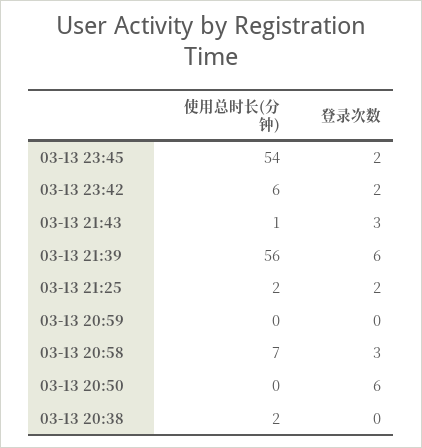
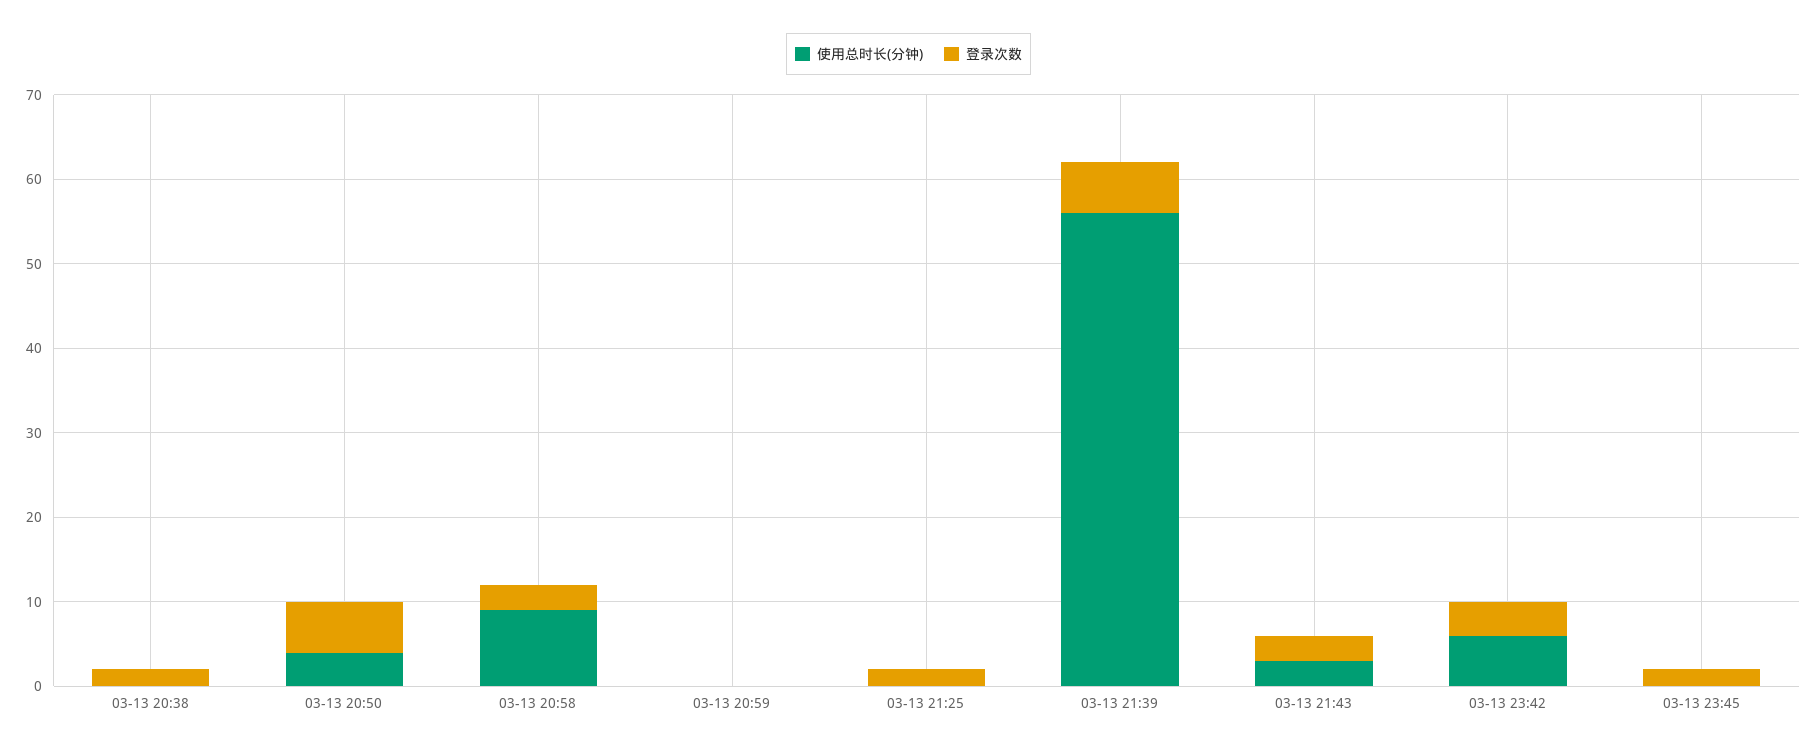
  {
    "使用总时长(分钟)": {
-     "03-13 23:45": 54,
+     "03-13 23:45": 0,
      "03-13 23:42": 6,
-     "03-13 21:43": 1,
+     "03-13 21:43": 3,
      "03-13 21:39": 56,
-     "03-13 21:25": 2,
+     "03-13 21:25": 0,
      "03-13 20:59": 0,
-     "03-13 20:58": 7,
+     "03-13 20:58": 9,
-     "03-13 20:50": 0,
+     "03-13 20:50": 4,
-     "03-13 20:38": 2
+     "03-13 20:38": 0
    },
    "登录次数": {
      "03-13 23:45": 2,
-     "03-13 23:42": 2,
+     "03-13 23:42": 4,
      "03-13 21:43": 3,
      "03-13 21:39": 6,
      "03-13 21:25": 2,
      "03-13 20:59": 0,
      "03-13 20:58": 3,
      "03-13 20:50": 6,
-     "03-13 20:38": 0
+     "03-13 20:38": 2
    }
  }

